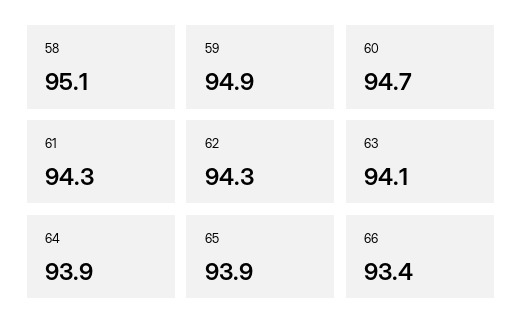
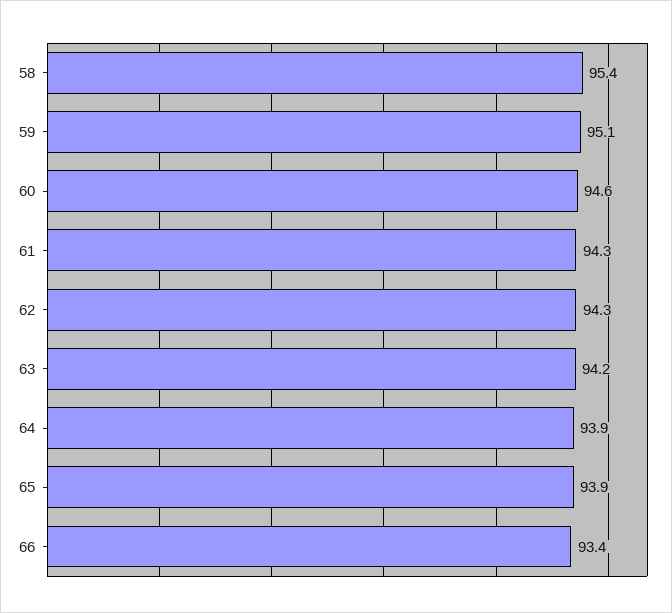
  {
-   "58": 95.1,
+   "58": 95.4,
-   "59": 94.9,
+   "59": 95.1,
-   "60": 94.7,
+   "60": 94.6,
    "61": 94.3,
    "62": 94.3,
-   "63": 94.1,
+   "63": 94.2,
    "64": 93.9,
    "65": 93.9,
    "66": 93.4
  }

